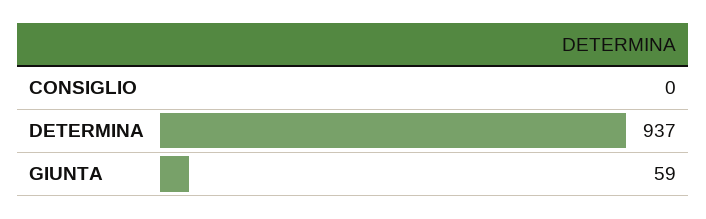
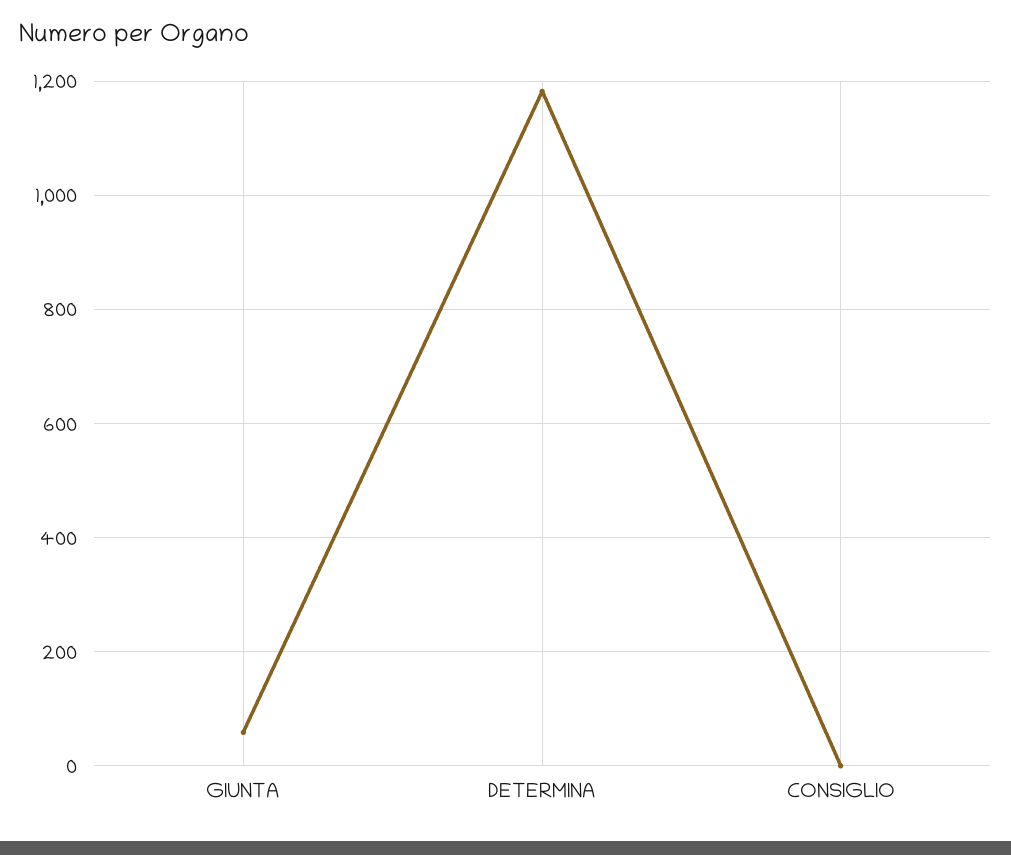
  {
    "CONSIGLIO": 0,
-   "DETERMINA": 937,
+   "DETERMINA": 1180,
    "GIUNTA": 59
  }

